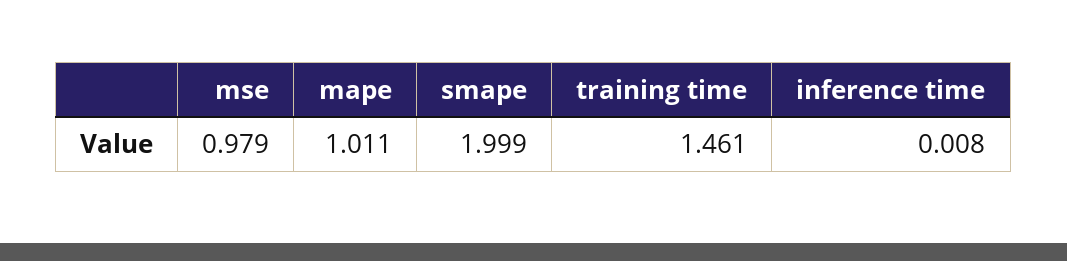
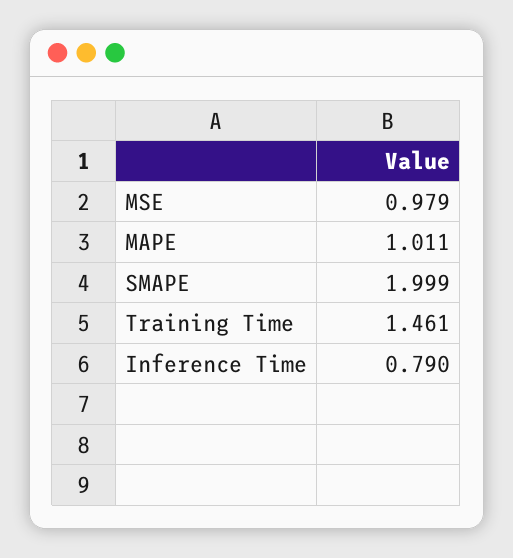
  {
    "mse": 0.979,
    "mape": 1.011,
    "smape": 1.999,
    "training time": 1.461,
-   "inference time": 0.008
+   "inference time": 0.79
  }

